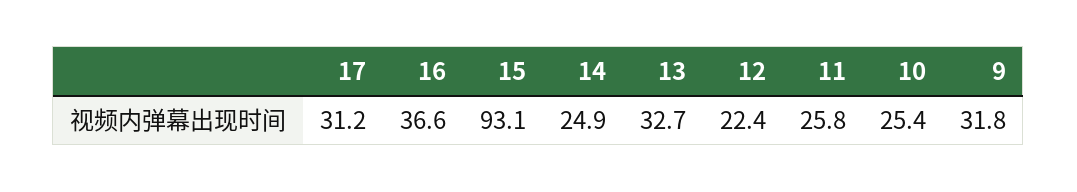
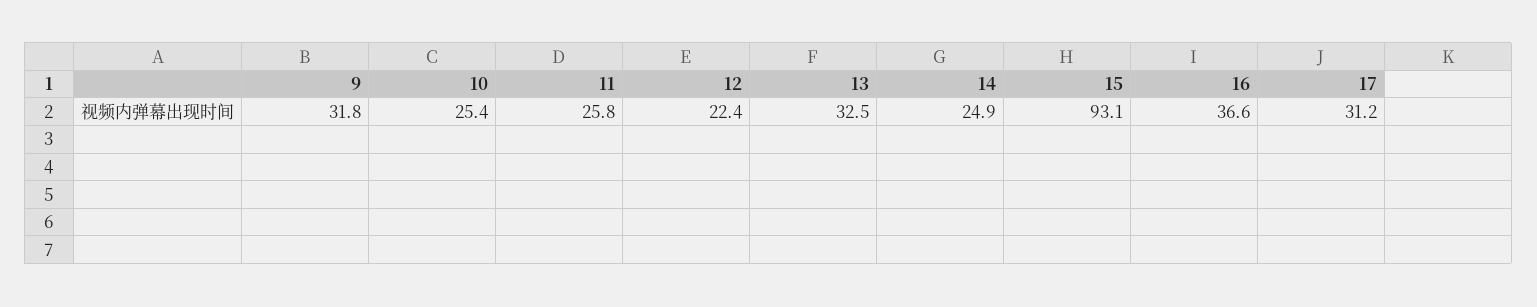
  {
    "17": 31.2,
    "16": 36.6,
    "15": 93.1,
    "14": 24.9,
-   "13": 32.7,
+   "13": 32.5,
    "12": 22.4,
    "11": 25.8,
    "10": 25.4,
    "9": 31.8
  }

